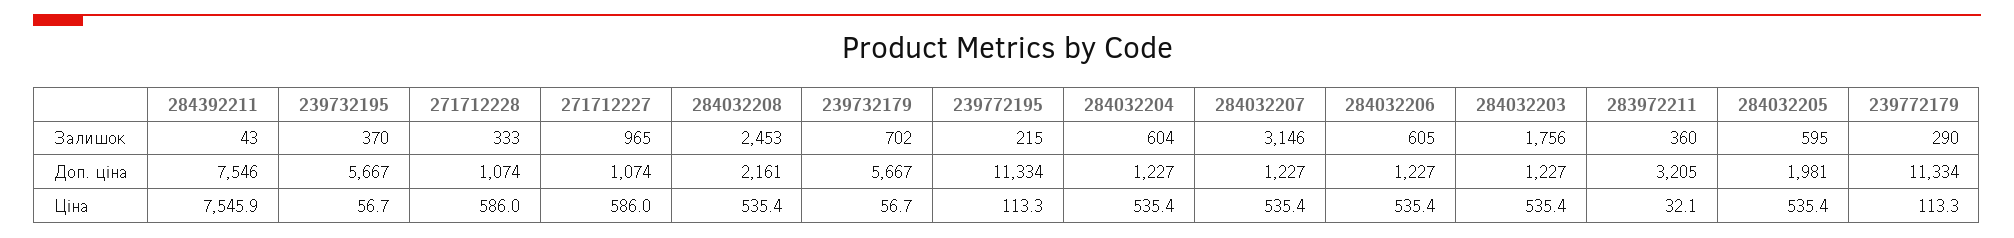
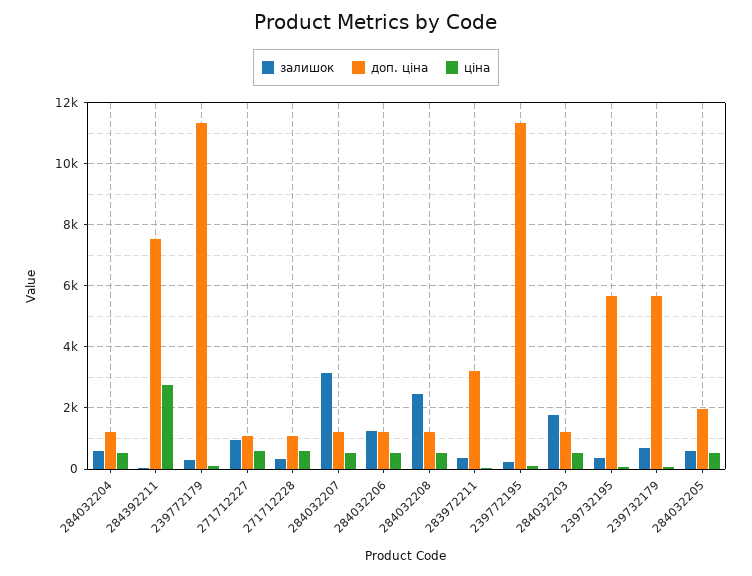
  {
    "Залишок": {
      "284392211": 43,
      "239732195": 370,
      "271712228": 333,
      "271712227": 965,
      "284032208": 2453,
      "239732179": 702,
      "239772195": 215,
      "284032204": 604,
      "284032207": 3146,
-     "284032206": 605,
+     "284032206": 1200,
      "284032203": 1756,
      "283972211": 360,
      "284032205": 595,
      "239772179": 290
    },
    "Доп. ціна": {
      "284392211": 7546,
      "239732195": 5667,
      "271712228": 1074,
      "271712227": 1074,
-     "284032208": 2161,
+     "284032208": 1200,
      "239732179": 5667,
      "239772195": 11334,
      "284032204": 1227,
      "284032207": 1227,
      "284032206": 1227,
      "284032203": 1227,
      "283972211": 3205,
      "284032205": 1981,
      "239772179": 11334
    },
    "Ціна": {
-     "284392211": 7545.9,
+     "284392211": 2800,
      "239732195": 56.7,
      "271712228": 586,
      "271712227": 586,
      "284032208": 535.4,
      "239732179": 56.7,
      "239772195": 113.3,
      "284032204": 535.4,
      "284032207": 535.4,
      "284032206": 535.4,
      "284032203": 535.4,
      "283972211": 32.1,
      "284032205": 535.4,
      "239772179": 113.3
    }
  }

